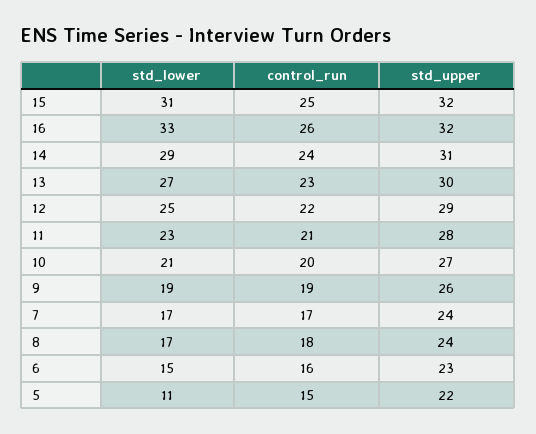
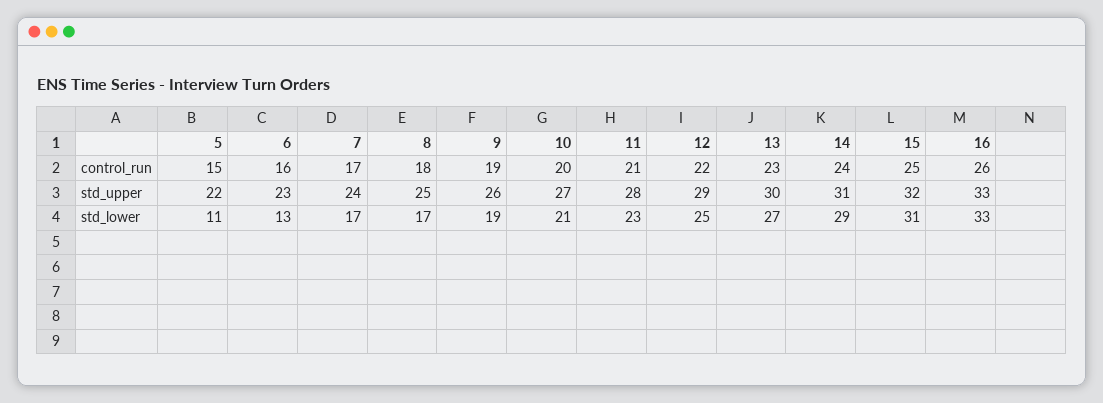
  {
    "std_lower": {
      "15": 31,
      "16": 33,
      "14": 29,
      "13": 27,
      "12": 25,
      "11": 23,
      "10": 21,
      "9": 19,
      "7": 17,
      "8": 17,
-     "6": 15,
+     "6": 13,
      "5": 11
    },
    "control_run": {
      "15": 25,
      "16": 26,
      "14": 24,
      "13": 23,
      "12": 22,
      "11": 21,
      "10": 20,
      "9": 19,
      "7": 17,
      "8": 18,
      "6": 16,
      "5": 15
    },
    "std_upper": {
      "15": 32,
-     "16": 32,
+     "16": 33,
      "14": 31,
      "13": 30,
      "12": 29,
      "11": 28,
      "10": 27,
      "9": 26,
      "7": 24,
-     "8": 24,
+     "8": 25,
      "6": 23,
      "5": 22
    }
  }

